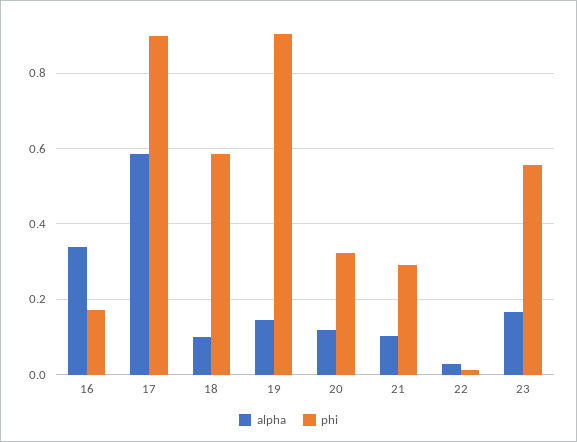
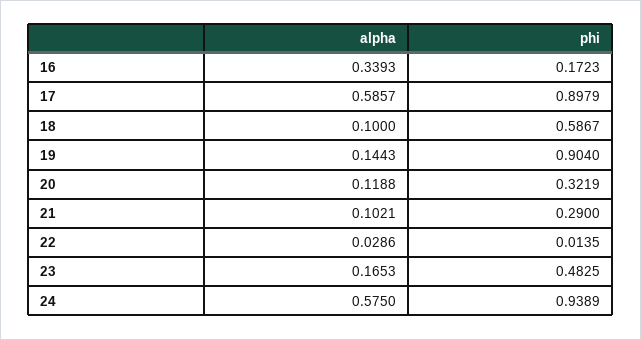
  {
    "alpha": {
      "16": 0.3393,
      "17": 0.5857,
      "18": 0.1,
      "19": 0.1443,
      "20": 0.1188,
      "21": 0.1021,
      "22": 0.0286,
-     "23": 0.1653
+     "23": 0.1653,
+     "24": 0.575
    },
    "phi": {
      "16": 0.1723,
      "17": 0.8979,
      "18": 0.5867,
      "19": 0.904,
      "20": 0.3219,
      "21": 0.29,
      "22": 0.0135,
-     "23": 0.56
+     "23": 0.4825,
+     "24": 0.9389
    }
  }

